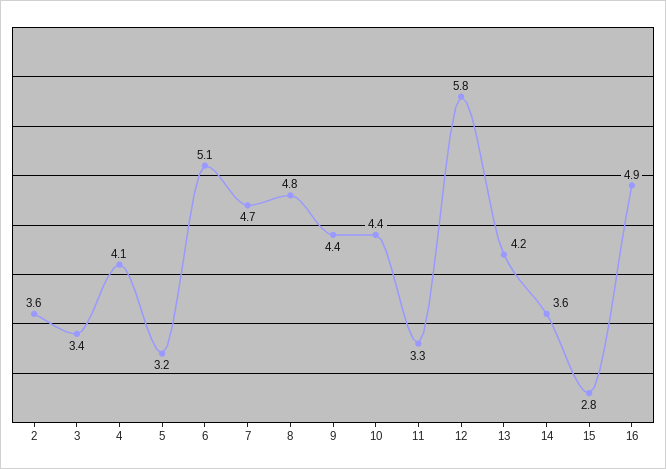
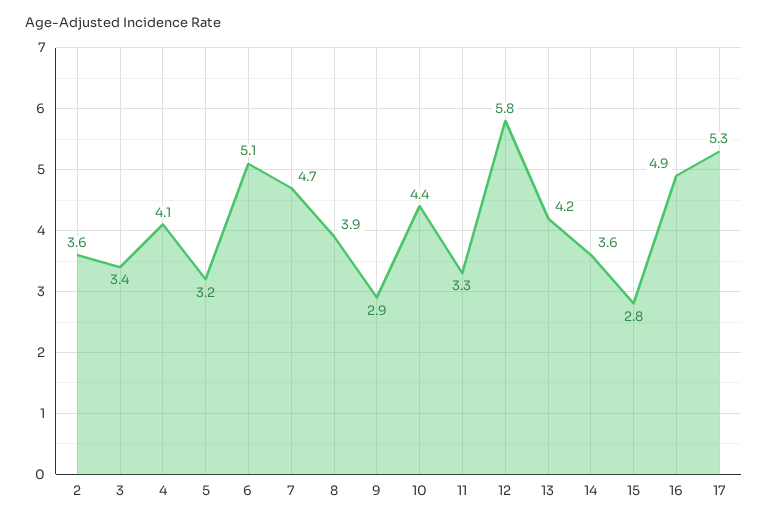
  {
    "2": 3.6,
    "3": 3.4,
    "4": 4.1,
    "5": 3.2,
    "6": 5.1,
    "7": 4.7,
-   "8": 4.8,
+   "8": 3.9,
-   "9": 4.4,
+   "9": 2.9,
    "10": 4.4,
    "11": 3.3,
    "12": 5.8,
    "13": 4.2,
    "14": 3.6,
    "15": 2.8,
-   "16": 4.9
+   "16": 4.9,
+   "17": 5.3
  }

